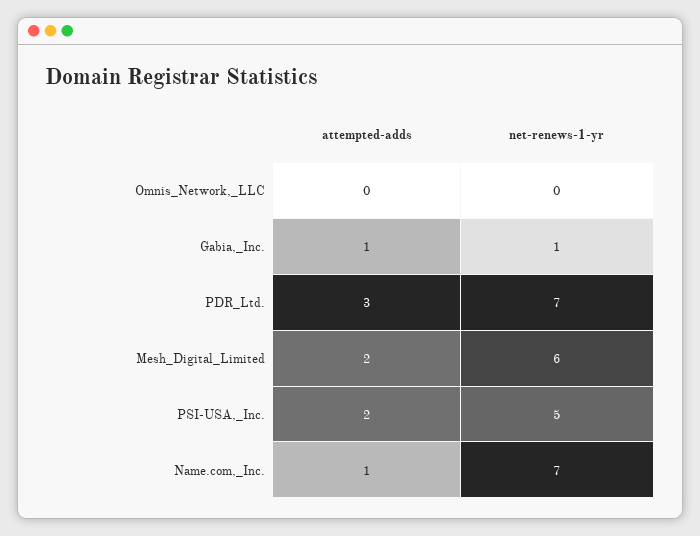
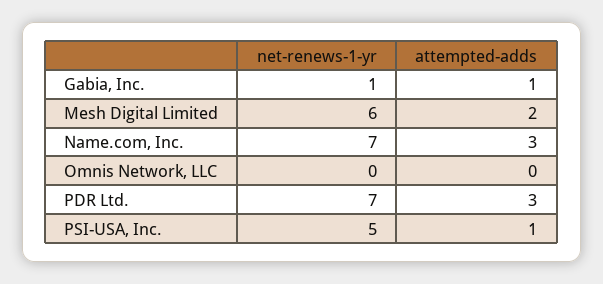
  {
    "attempted-adds": {
      "Omnis_Network,_LLC": 0,
      "Gabia,_Inc.": 1,
      "PDR_Ltd.": 3,
      "Mesh_Digital_Limited": 2,
-     "PSI-USA,_Inc.": 2,
+     "PSI-USA,_Inc.": 1,
-     "Name.com,_Inc.": 1
+     "Name.com,_Inc.": 3
    },
    "net-renews-1-yr": {
      "Omnis_Network,_LLC": 0,
      "Gabia,_Inc.": 1,
      "PDR_Ltd.": 7,
      "Mesh_Digital_Limited": 6,
      "PSI-USA,_Inc.": 5,
      "Name.com,_Inc.": 7
    }
  }

